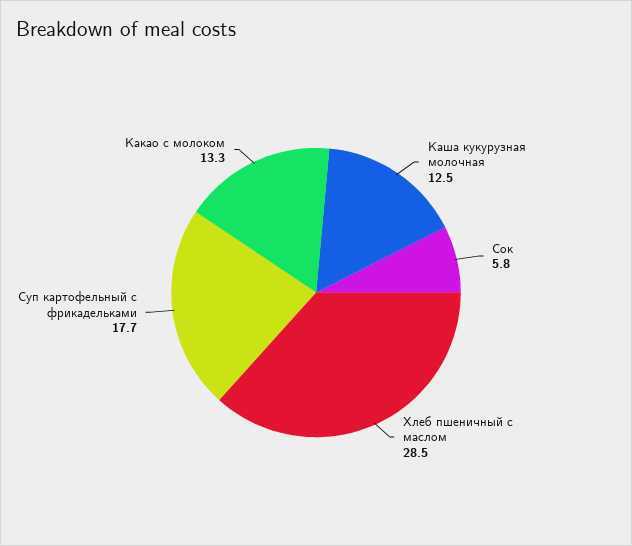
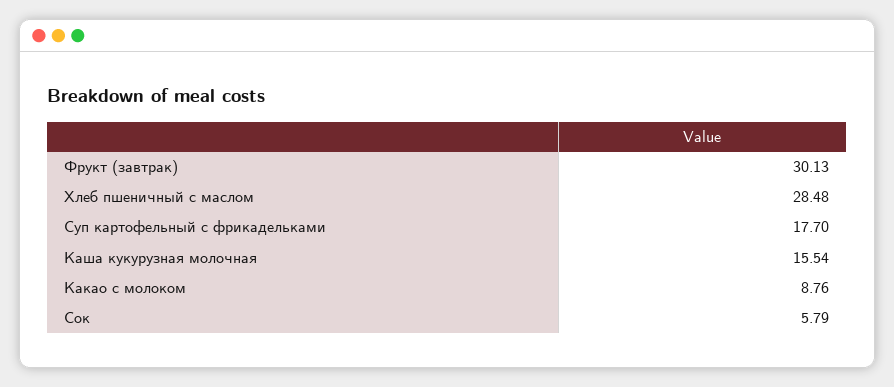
  {
-   "Каша кукурузная молочная": 12.5,
+   "Каша кукурузная молочная": 15.54,
    "Сок": 5.79,
    "Хлеб пшеничный с маслом": 28.48,
    "Суп картофельный с фрикадельками": 17.7,
-   "Какао с молоком": 13.3
+   "Какао с молоком": 8.76,
+   "Фрукт (завтрак)": 30.13
  }

